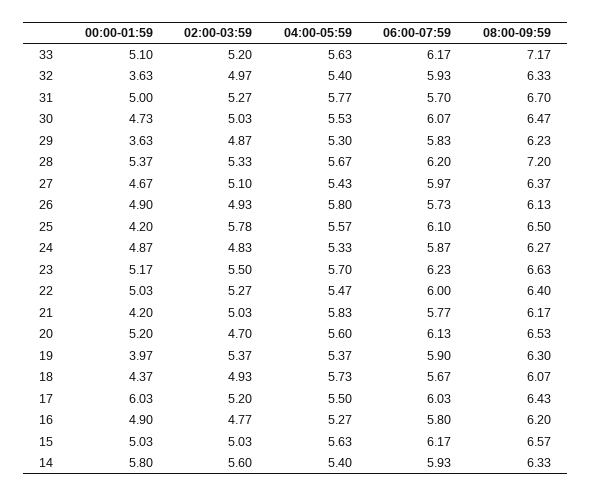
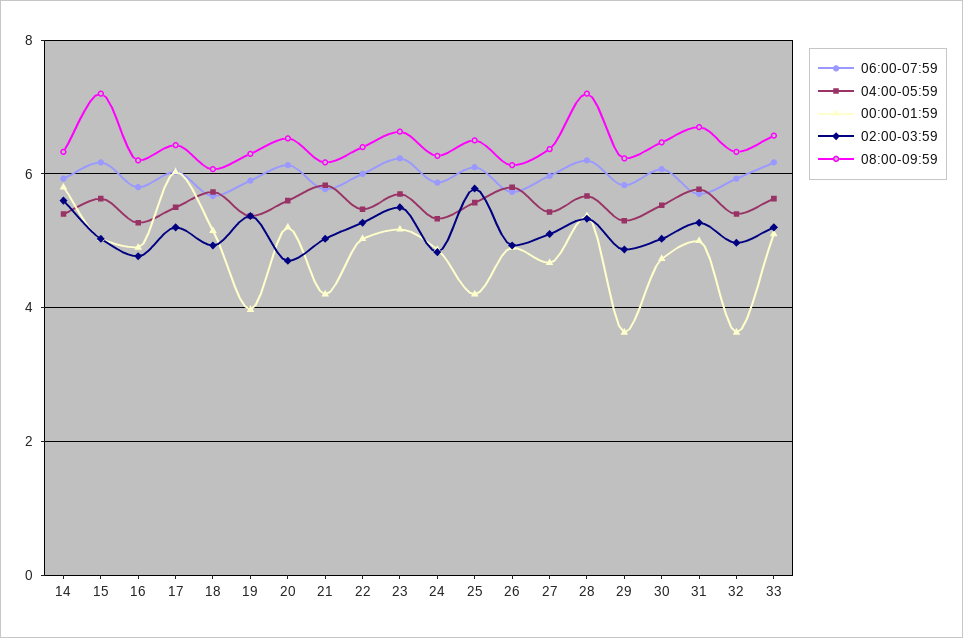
  {
    "00:00-01:59": {
      "33": 5.1,
      "32": 3.63,
      "31": 5,
      "30": 4.73,
      "29": 3.63,
      "28": 5.37,
      "27": 4.67,
      "26": 4.9,
      "25": 4.2,
      "24": 4.87,
      "23": 5.17,
      "22": 5.03,
      "21": 4.2,
      "20": 5.2,
      "19": 3.97,
-     "18": 4.37,
+     "18": 5.2,
      "17": 6.03,
      "16": 4.9,
      "15": 5.03,
      "14": 5.8
    },
    "02:00-03:59": {
      "33": 5.2,
      "32": 4.97,
      "31": 5.27,
      "30": 5.03,
      "29": 4.87,
      "28": 5.33,
      "27": 5.1,
      "26": 4.93,
      "25": 5.78,
      "24": 4.83,
      "23": 5.5,
      "22": 5.27,
      "21": 5.03,
      "20": 4.7,
      "19": 5.37,
      "18": 4.93,
      "17": 5.2,
      "16": 4.77,
      "15": 5.03,
      "14": 5.6
    },
    "04:00-05:59": {
      "33": 5.63,
      "32": 5.4,
      "31": 5.77,
      "30": 5.53,
      "29": 5.3,
      "28": 5.67,
      "27": 5.43,
      "26": 5.8,
      "25": 5.57,
      "24": 5.33,
      "23": 5.7,
      "22": 5.47,
      "21": 5.83,
      "20": 5.6,
      "19": 5.37,
      "18": 5.73,
      "17": 5.5,
      "16": 5.27,
      "15": 5.63,
      "14": 5.4
    },
    "06:00-07:59": {
      "33": 6.17,
      "32": 5.93,
      "31": 5.7,
      "30": 6.07,
      "29": 5.83,
      "28": 6.2,
      "27": 5.97,
      "26": 5.73,
      "25": 6.1,
      "24": 5.87,
      "23": 6.23,
      "22": 6,
      "21": 5.77,
      "20": 6.13,
      "19": 5.9,
      "18": 5.67,
      "17": 6.03,
      "16": 5.8,
      "15": 6.17,
      "14": 5.93
    },
    "08:00-09:59": {
-     "33": 7.17,
+     "33": 6.6,
      "32": 6.33,
      "31": 6.7,
      "30": 6.47,
      "29": 6.23,
      "28": 7.2,
      "27": 6.37,
      "26": 6.13,
      "25": 6.5,
      "24": 6.27,
      "23": 6.63,
      "22": 6.4,
      "21": 6.17,
      "20": 6.53,
      "19": 6.3,
      "18": 6.07,
      "17": 6.43,
      "16": 6.2,
-     "15": 6.57,
+     "15": 7.2,
      "14": 6.33
    }
  }

